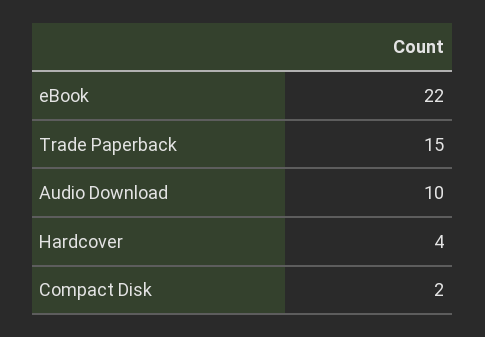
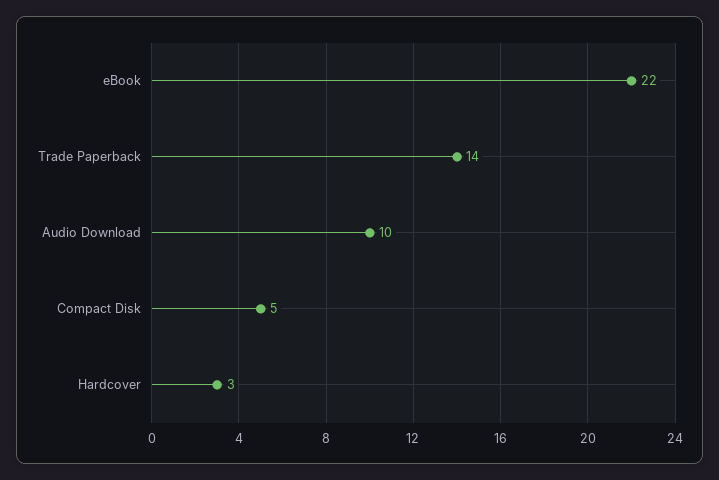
  {
    "eBook": 22,
-   "Trade Paperback": 15,
+   "Trade Paperback": 14,
    "Audio Download": 10,
-   "Hardcover": 4,
+   "Hardcover": 3,
-   "Compact Disk": 2
+   "Compact Disk": 5
  }

